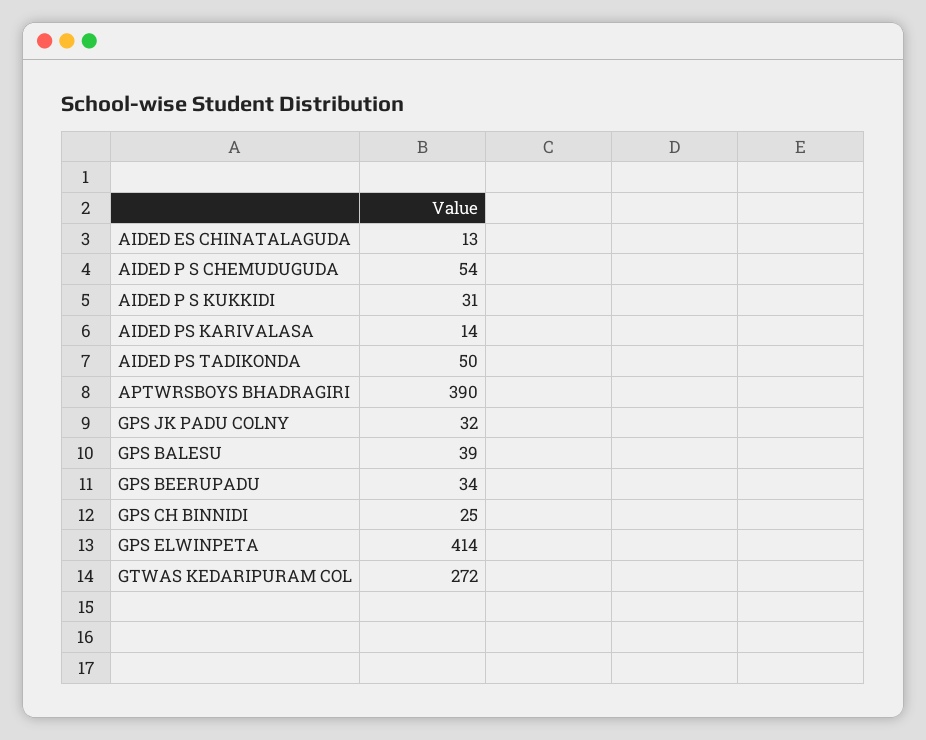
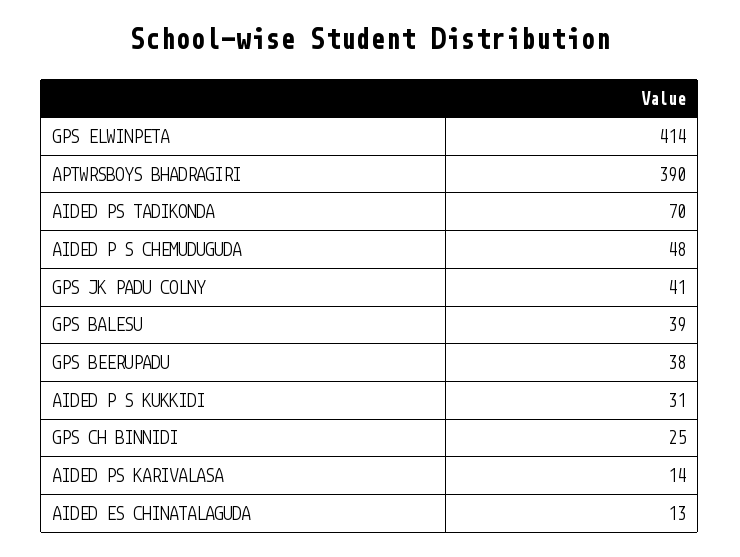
  {
    "AIDED ES CHINATALAGUDA": 13,
-   "AIDED P S CHEMUDUGUDA": 54,
+   "AIDED P S CHEMUDUGUDA": 48,
    "AIDED P S KUKKIDI": 31,
    "AIDED PS KARIVALASA": 14,
-   "AIDED PS TADIKONDA": 50,
+   "AIDED PS TADIKONDA": 70,
    "APTWRSBOYS BHADRAGIRI": 390,
-   "GPS JK PADU COLNY": 32,
+   "GPS JK PADU COLNY": 41,
    "GPS BALESU": 39,
-   "GPS BEERUPADU": 34,
+   "GPS BEERUPADU": 38,
    "GPS CH BINNIDI": 25,
-   "GPS ELWINPETA": 414,
+   "GPS ELWINPETA": 414
-   "GTWAS KEDARIPURAM COL": 272
  }

